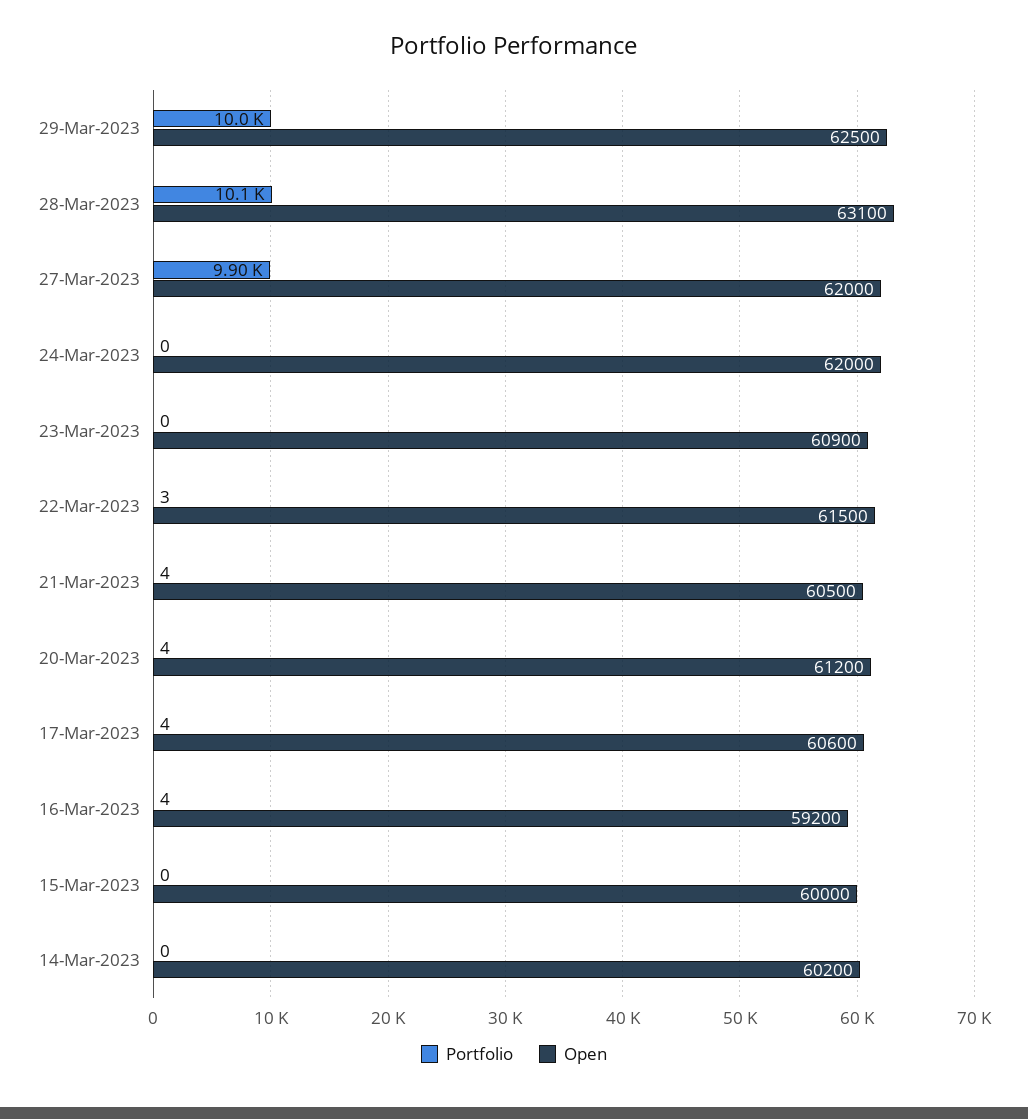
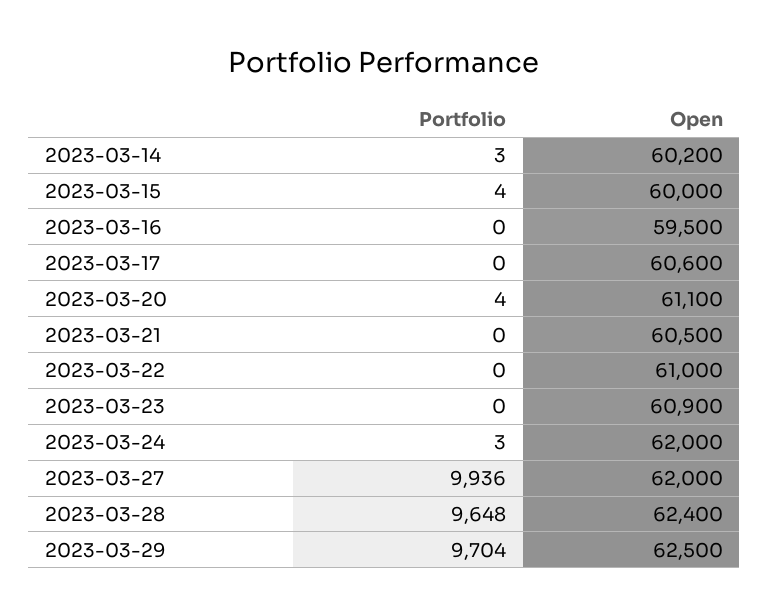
  {
    "Portfolio": {
-     "29-Mar-2023": 10000,
+     "29-Mar-2023": 9704,
-     "28-Mar-2023": 10100,
+     "28-Mar-2023": 9648,
-     "27-Mar-2023": 9900,
+     "27-Mar-2023": 9936,
-     "24-Mar-2023": 0,
+     "24-Mar-2023": 3,
      "23-Mar-2023": 0,
-     "22-Mar-2023": 3,
+     "22-Mar-2023": 0,
-     "21-Mar-2023": 4,
+     "21-Mar-2023": 0,
      "20-Mar-2023": 4,
-     "17-Mar-2023": 4,
+     "17-Mar-2023": 0,
-     "16-Mar-2023": 4,
+     "16-Mar-2023": 0,
-     "15-Mar-2023": 0,
+     "15-Mar-2023": 4,
-     "14-Mar-2023": 0
+     "14-Mar-2023": 3
    },
    "Open": {
      "29-Mar-2023": 62500,
-     "28-Mar-2023": 63100,
+     "28-Mar-2023": 62400,
      "27-Mar-2023": 62000,
      "24-Mar-2023": 62000,
      "23-Mar-2023": 60900,
-     "22-Mar-2023": 61500,
+     "22-Mar-2023": 61000,
      "21-Mar-2023": 60500,
-     "20-Mar-2023": 61200,
+     "20-Mar-2023": 61100,
      "17-Mar-2023": 60600,
-     "16-Mar-2023": 59200,
+     "16-Mar-2023": 59500,
      "15-Mar-2023": 60000,
      "14-Mar-2023": 60200
    }
  }

